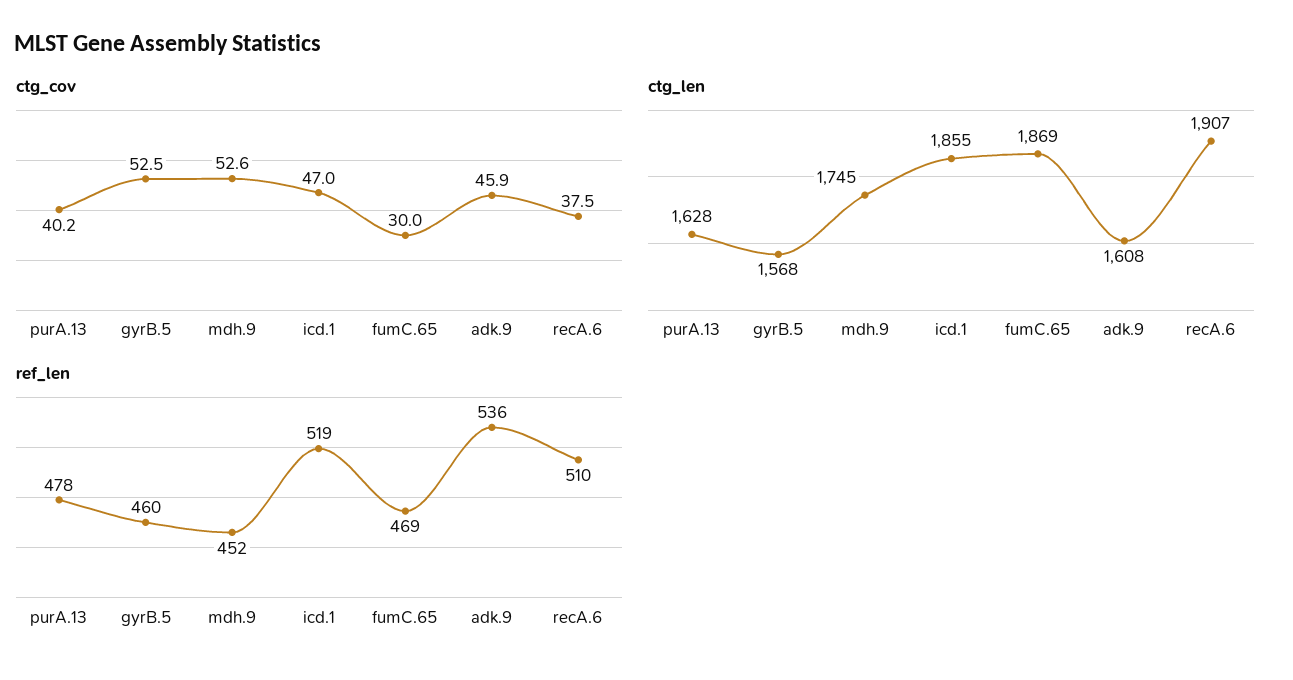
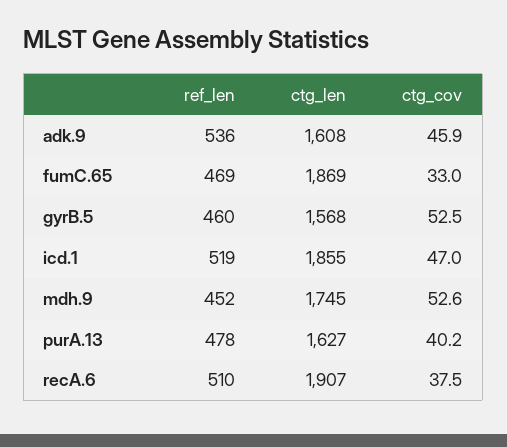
  {
    "ctg_cov": {
      "purA.13": 40.2,
      "gyrB.5": 52.5,
      "mdh.9": 52.6,
      "icd.1": 47,
-     "fumC.65": 30,
+     "fumC.65": 33,
      "adk.9": 45.9,
      "recA.6": 37.5
    },
    "ctg_len": {
-     "purA.13": 1628,
+     "purA.13": 1627,
      "gyrB.5": 1568,
      "mdh.9": 1745,
      "icd.1": 1855,
      "fumC.65": 1869,
      "adk.9": 1608,
      "recA.6": 1907
    },
    "ref_len": {
      "purA.13": 478,
      "gyrB.5": 460,
      "mdh.9": 452,
      "icd.1": 519,
      "fumC.65": 469,
      "adk.9": 536,
      "recA.6": 510
    }
  }

